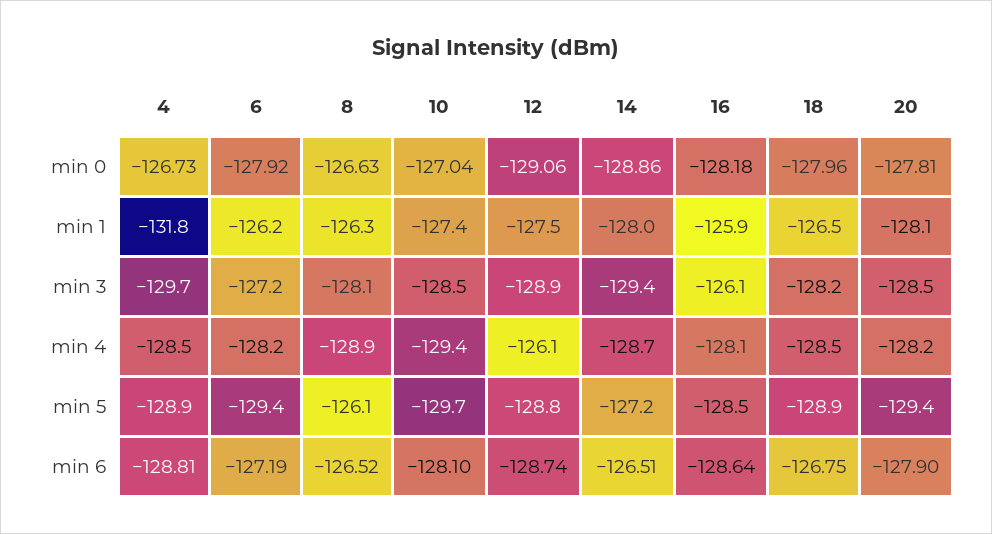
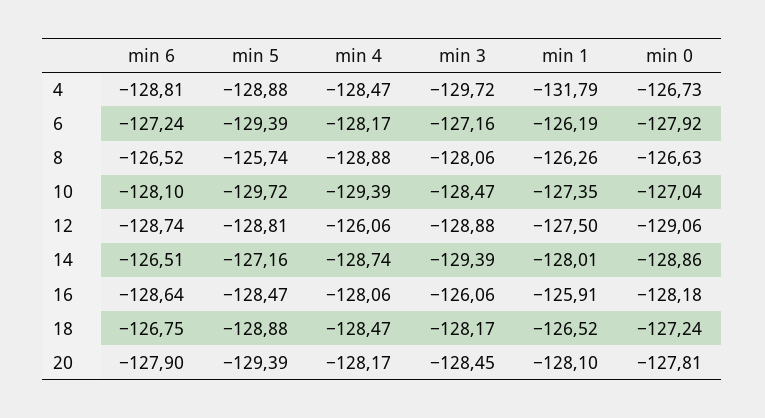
  {
    "4": {
      "min 0": -126.73,
      "min 1": -131.79,
      "min 3": -129.72,
      "min 4": -128.47,
      "min 5": -128.88,
      "min 6": -128.81
    },
    "6": {
      "min 0": -127.92,
      "min 1": -126.19,
      "min 3": -127.16,
      "min 4": -128.17,
      "min 5": -129.39,
-     "min 6": -127.19
+     "min 6": -127.24
    },
    "8": {
      "min 0": -126.63,
      "min 1": -126.26,
      "min 3": -128.06,
      "min 4": -128.88,
-     "min 5": -126.1,
+     "min 5": -125.74,
      "min 6": -126.52
    },
    "10": {
      "min 0": -127.04,
      "min 1": -127.35,
      "min 3": -128.47,
      "min 4": -129.39,
      "min 5": -129.72,
      "min 6": -128.1
    },
    "12": {
      "min 0": -129.06,
      "min 1": -127.5,
      "min 3": -128.88,
      "min 4": -126.06,
      "min 5": -128.81,
      "min 6": -128.74
    },
    "14": {
      "min 0": -128.86,
      "min 1": -128.01,
      "min 3": -129.39,
      "min 4": -128.74,
      "min 5": -127.16,
      "min 6": -126.51
    },
    "16": {
      "min 0": -128.18,
      "min 1": -125.91,
      "min 3": -126.06,
      "min 4": -128.06,
      "min 5": -128.47,
      "min 6": -128.64
    },
    "18": {
-     "min 0": -127.96,
+     "min 0": -127.24,
      "min 1": -126.52,
      "min 3": -128.17,
      "min 4": -128.47,
      "min 5": -128.88,
      "min 6": -126.75
    },
    "20": {
      "min 0": -127.81,
      "min 1": -128.1,
      "min 3": -128.45,
      "min 4": -128.17,
      "min 5": -129.39,
      "min 6": -127.9
    }
  }

